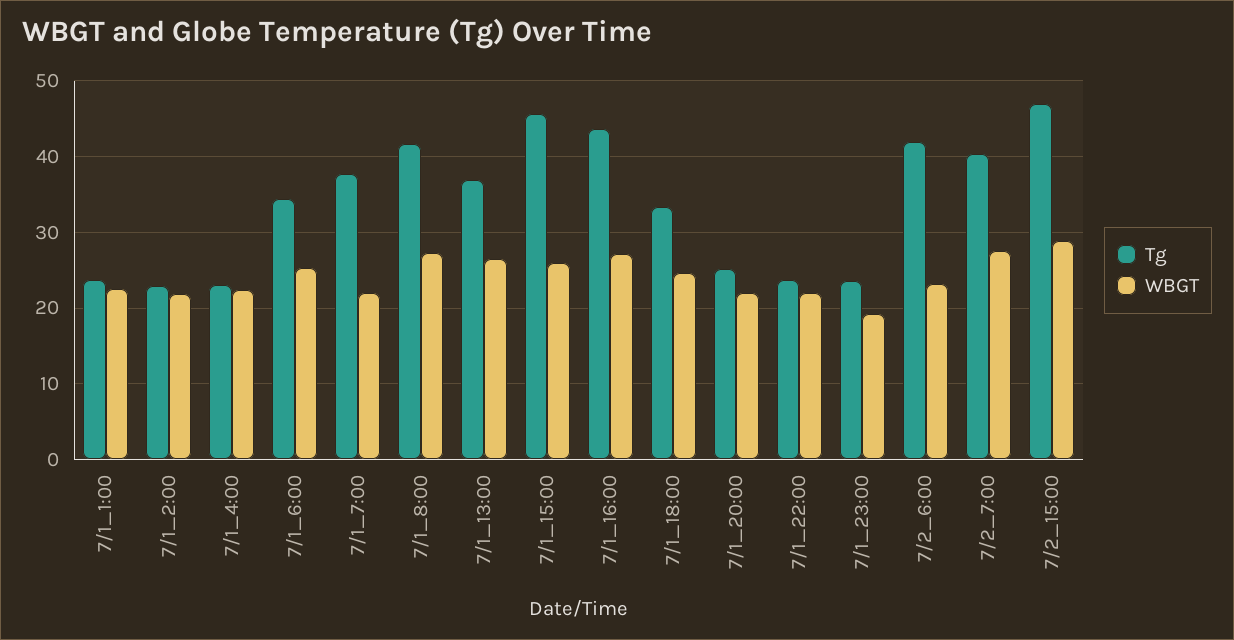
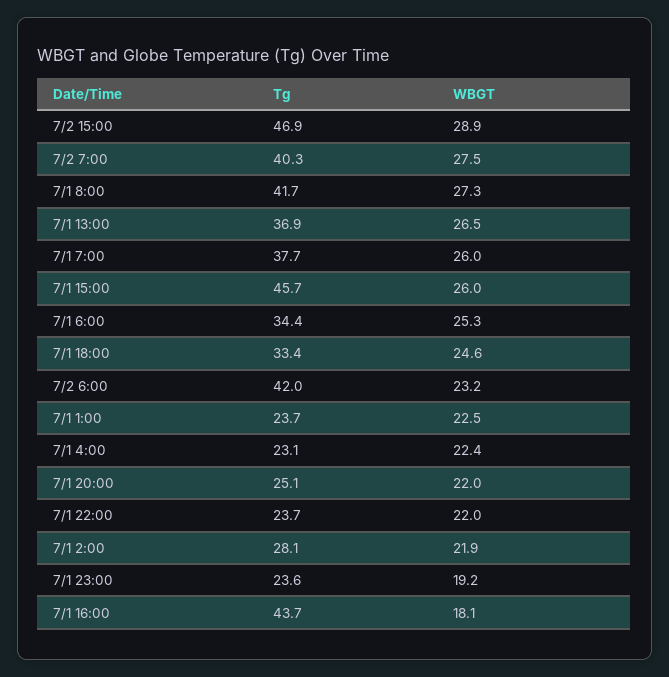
  {
    "Tg": {
      "7/1_1:00": 23.7,
-     "7/1_2:00": 23,
+     "7/1_2:00": 28.1,
      "7/1_4:00": 23.1,
      "7/1_6:00": 34.4,
      "7/1_7:00": 37.7,
      "7/1_8:00": 41.7,
      "7/1_13:00": 36.9,
      "7/1_15:00": 45.7,
      "7/1_16:00": 43.7,
      "7/1_18:00": 33.4,
      "7/1_20:00": 25.1,
      "7/1_22:00": 23.7,
      "7/1_23:00": 23.6,
      "7/2_6:00": 42,
      "7/2_7:00": 40.3,
      "7/2_15:00": 46.9
    },
    "WBGT": {
      "7/1_1:00": 22.5,
      "7/1_2:00": 21.9,
      "7/1_4:00": 22.4,
      "7/1_6:00": 25.3,
-     "7/1_7:00": 22,
+     "7/1_7:00": 26,
      "7/1_8:00": 27.3,
      "7/1_13:00": 26.5,
      "7/1_15:00": 26,
-     "7/1_16:00": 27,
+     "7/1_16:00": 18.1,
      "7/1_18:00": 24.6,
      "7/1_20:00": 22,
      "7/1_22:00": 22,
      "7/1_23:00": 19.2,
      "7/2_6:00": 23.2,
      "7/2_7:00": 27.5,
      "7/2_15:00": 28.9
    }
  }

